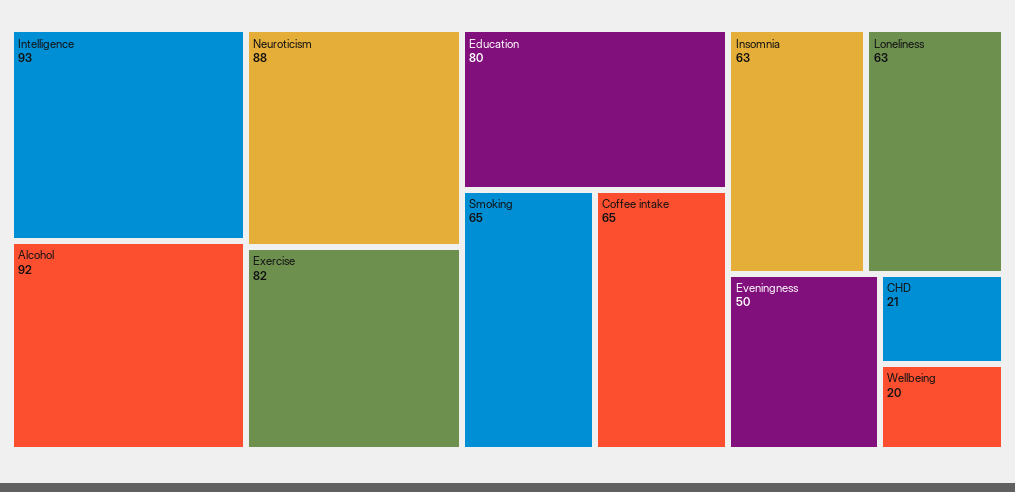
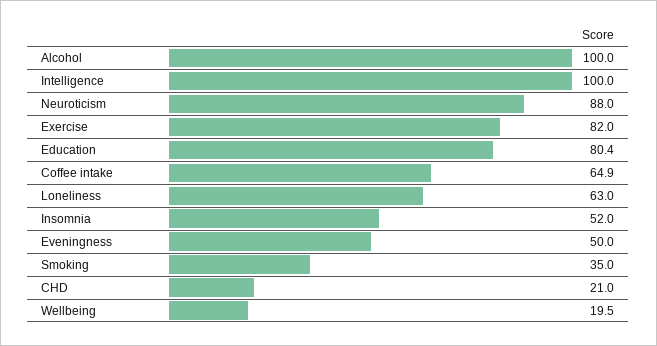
  {
-   "Intelligence": 93,
+   "Intelligence": 100,
-   "Alcohol": 92,
+   "Alcohol": 100,
    "Neuroticism": 88,
    "Exercise": 82,
    "Education": 80.4,
-   "Smoking": 65,
+   "Smoking": 35,
    "Coffee intake": 64.9,
-   "Insomnia": 63,
+   "Insomnia": 52,
    "Loneliness": 63,
    "Eveningness": 50,
    "CHD": 21,
    "Wellbeing": 19.5
  }

